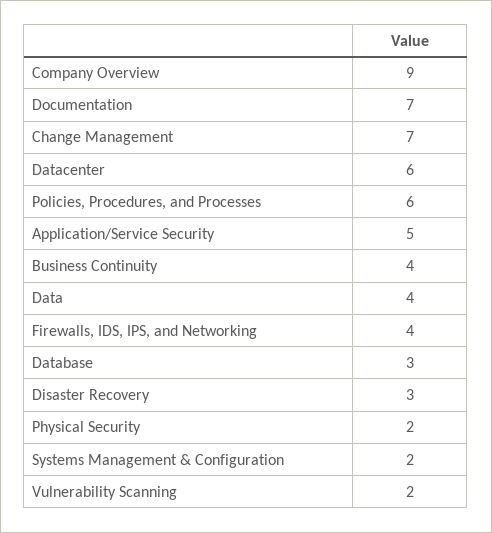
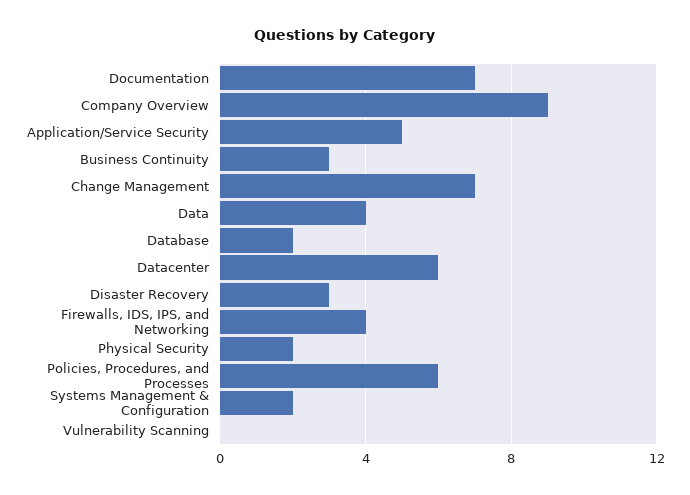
  {
    "Company Overview": 9,
    "Documentation": 7,
    "Change Management": 7,
    "Datacenter": 6,
    "Policies, Procedures, and Processes": 6,
    "Application/Service Security": 5,
-   "Business Continuity": 4,
+   "Business Continuity": 3,
    "Data": 4,
    "Firewalls, IDS, IPS, and Networking": 4,
-   "Database": 3,
+   "Database": 2,
    "Disaster Recovery": 3,
    "Physical Security": 2,
    "Systems Management & Configuration": 2,
-   "Vulnerability Scanning": 2
+   "Vulnerability Scanning": 0
  }

